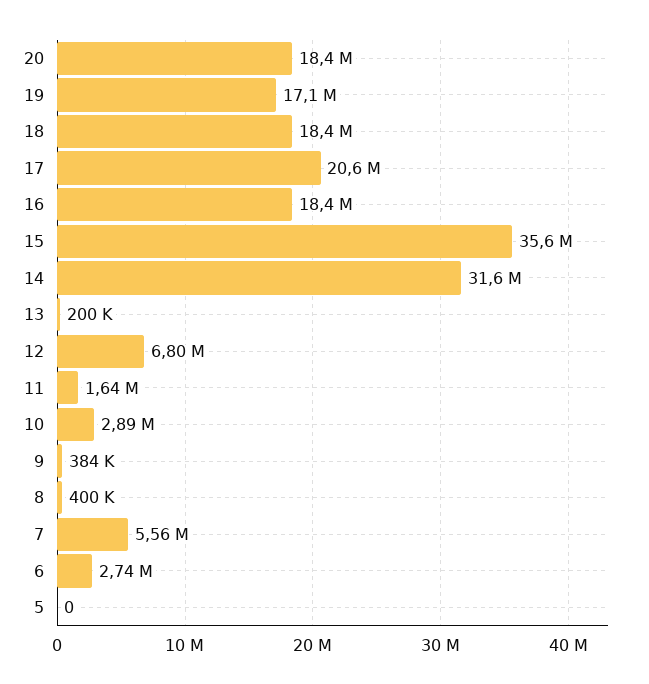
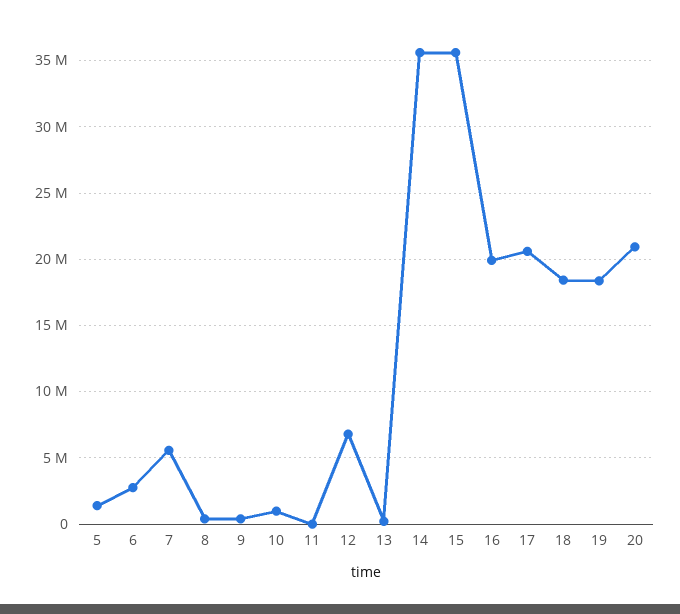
  {
-   "20": 18400000,
+   "20": 21000000,
-   "19": 17100000,
+   "19": 18500000,
    "18": 18400000,
    "17": 20600000,
-   "16": 18400000,
+   "16": 20000000,
    "15": 35600000,
-   "14": 31600000,
+   "14": 35500000,
    "13": 200000,
    "12": 6800000,
-   "11": 1640000,
+   "11": 0,
-   "10": 2890000,
+   "10": 1000000,
    "9": 384000,
    "8": 400000,
    "7": 5560000,
    "6": 2740000,
-   "5": 0
+   "5": 1500000
  }

